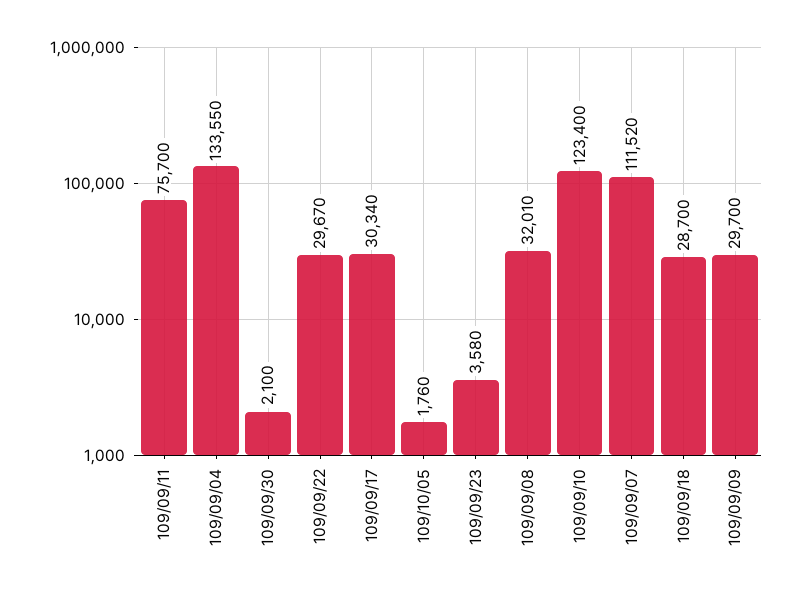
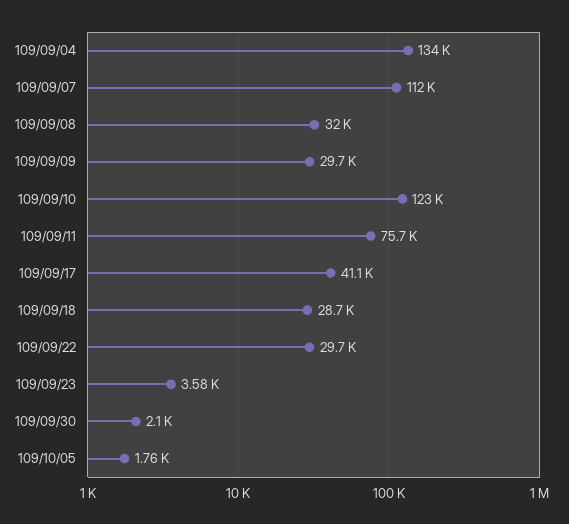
  {
    "109/09/11": 75700,
    "109/09/04": 133550,
    "109/09/30": 2100,
    "109/09/22": 29670,
-   "109/09/17": 30340,
+   "109/09/17": 41100,
    "109/10/05": 1760,
    "109/09/23": 3580,
    "109/09/08": 32010,
    "109/09/10": 123400,
    "109/09/07": 111520,
    "109/09/18": 28700,
    "109/09/09": 29700
  }

